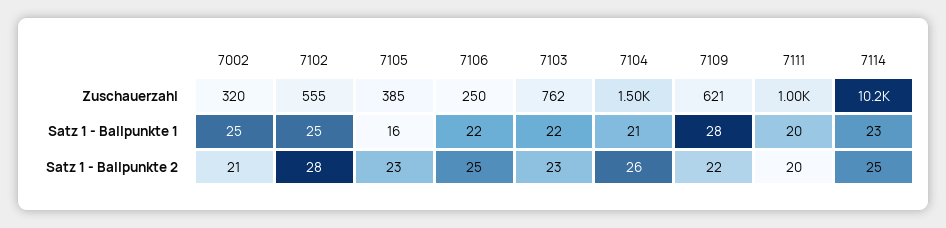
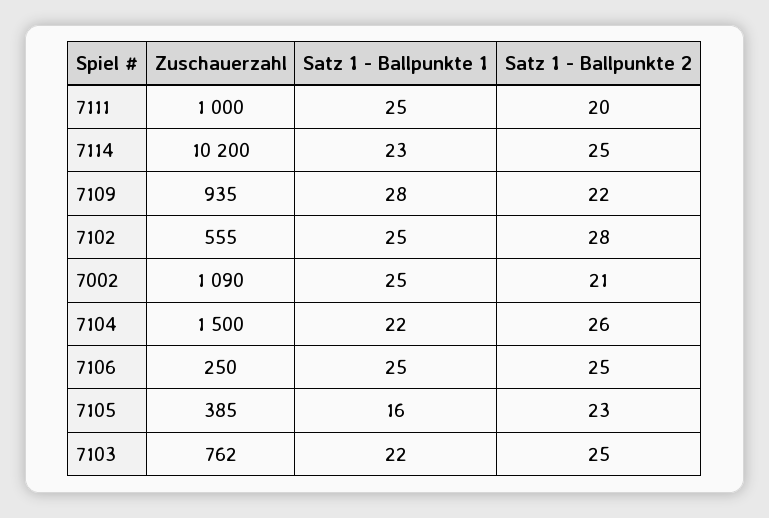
  {
    "7002": {
-     "Zuschauerzahl": 320,
+     "Zuschauerzahl": 1090,
      "Satz 1 - Ballpunkte 1": 25,
      "Satz 1 - Ballpunkte 2": 21
    },
    "7102": {
      "Zuschauerzahl": 555,
      "Satz 1 - Ballpunkte 1": 25,
      "Satz 1 - Ballpunkte 2": 28
    },
    "7105": {
      "Zuschauerzahl": 385,
      "Satz 1 - Ballpunkte 1": 16,
      "Satz 1 - Ballpunkte 2": 23
    },
    "7106": {
      "Zuschauerzahl": 250,
-     "Satz 1 - Ballpunkte 1": 22,
+     "Satz 1 - Ballpunkte 1": 25,
      "Satz 1 - Ballpunkte 2": 25
    },
    "7103": {
      "Zuschauerzahl": 762,
      "Satz 1 - Ballpunkte 1": 22,
-     "Satz 1 - Ballpunkte 2": 23
+     "Satz 1 - Ballpunkte 2": 25
    },
    "7104": {
      "Zuschauerzahl": 1500,
-     "Satz 1 - Ballpunkte 1": 21,
+     "Satz 1 - Ballpunkte 1": 22,
      "Satz 1 - Ballpunkte 2": 26
    },
    "7109": {
-     "Zuschauerzahl": 621,
+     "Zuschauerzahl": 935,
      "Satz 1 - Ballpunkte 1": 28,
      "Satz 1 - Ballpunkte 2": 22
    },
    "7111": {
      "Zuschauerzahl": 1000,
-     "Satz 1 - Ballpunkte 1": 20,
+     "Satz 1 - Ballpunkte 1": 25,
      "Satz 1 - Ballpunkte 2": 20
    },
    "7114": {
      "Zuschauerzahl": 10200,
      "Satz 1 - Ballpunkte 1": 23,
      "Satz 1 - Ballpunkte 2": 25
    }
  }

